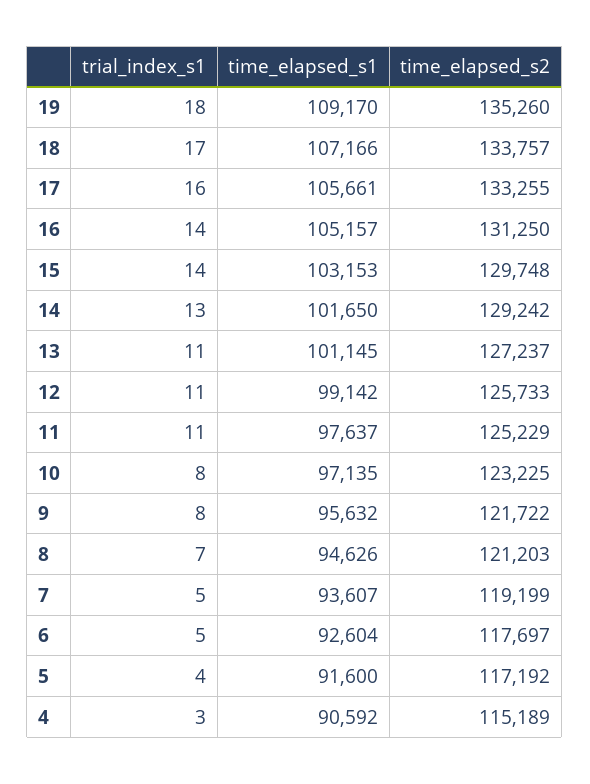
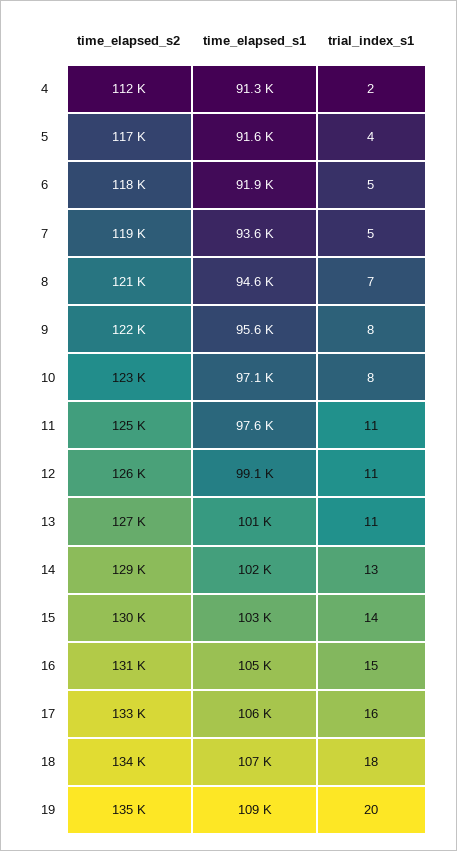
  {
    "trial_index_s1": {
-     "19": 18,
+     "19": 20,
-     "18": 17,
+     "18": 18,
      "17": 16,
-     "16": 14,
+     "16": 15,
      "15": 14,
      "14": 13,
      "13": 11,
      "12": 11,
      "11": 11,
      "10": 8,
      "9": 8,
      "8": 7,
      "7": 5,
      "6": 5,
      "5": 4,
-     "4": 3
+     "4": 2
    },
    "time_elapsed_s1": {
      "19": 109170,
      "18": 107166,
      "17": 105661,
      "16": 105157,
      "15": 103153,
      "14": 101650,
      "13": 101145,
      "12": 99142,
      "11": 97637,
      "10": 97135,
      "9": 95632,
      "8": 94626,
      "7": 93607,
-     "6": 92604,
+     "6": 91900,
      "5": 91600,
-     "4": 90592
+     "4": 91300
    },
    "time_elapsed_s2": {
      "19": 135260,
      "18": 133757,
      "17": 133255,
      "16": 131250,
      "15": 129748,
      "14": 129242,
      "13": 127237,
      "12": 125733,
      "11": 125229,
      "10": 123225,
      "9": 121722,
      "8": 121203,
      "7": 119199,
      "6": 117697,
      "5": 117192,
-     "4": 115189
+     "4": 112000
    }
  }

